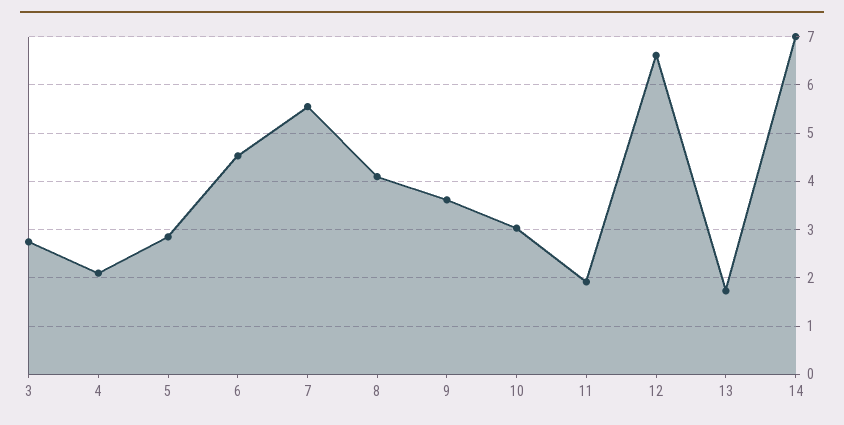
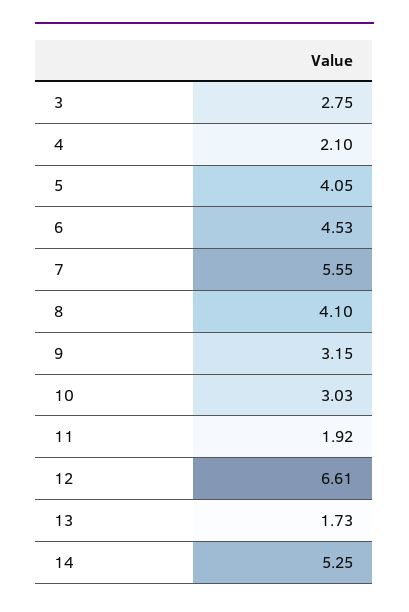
  {
    "3": 2.75,
    "4": 2.1,
-   "5": 2.8,
+   "5": 4.05,
    "6": 4.53,
    "7": 5.55,
    "8": 4.1,
-   "9": 3.6,
+   "9": 3.15,
    "10": 3.03,
    "11": 1.92,
    "12": 6.61,
    "13": 1.73,
-   "14": 7
+   "14": 5.25
  }

